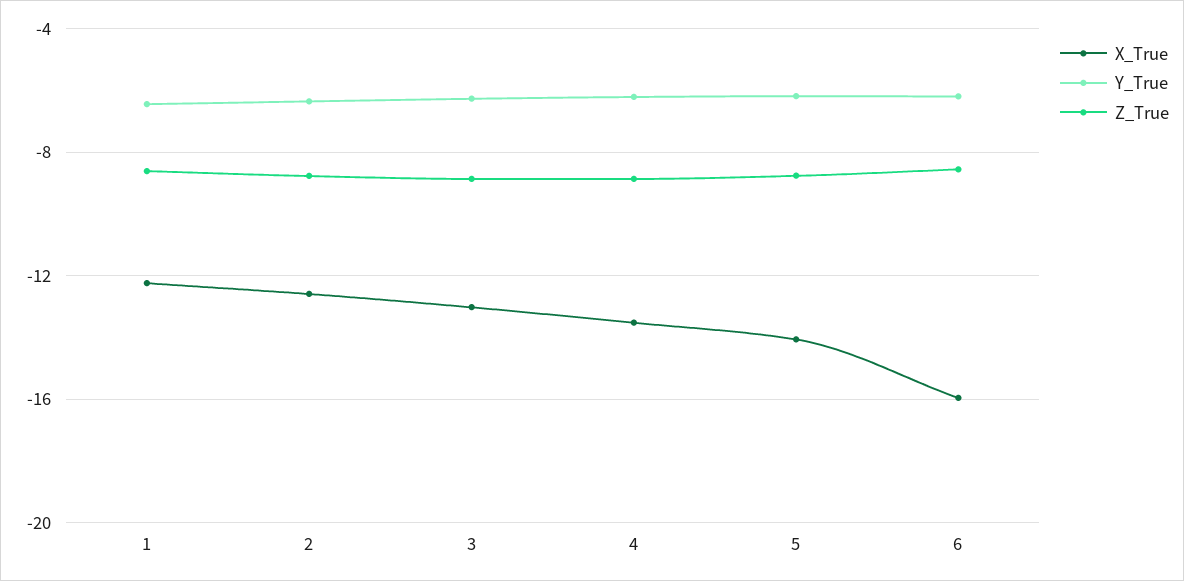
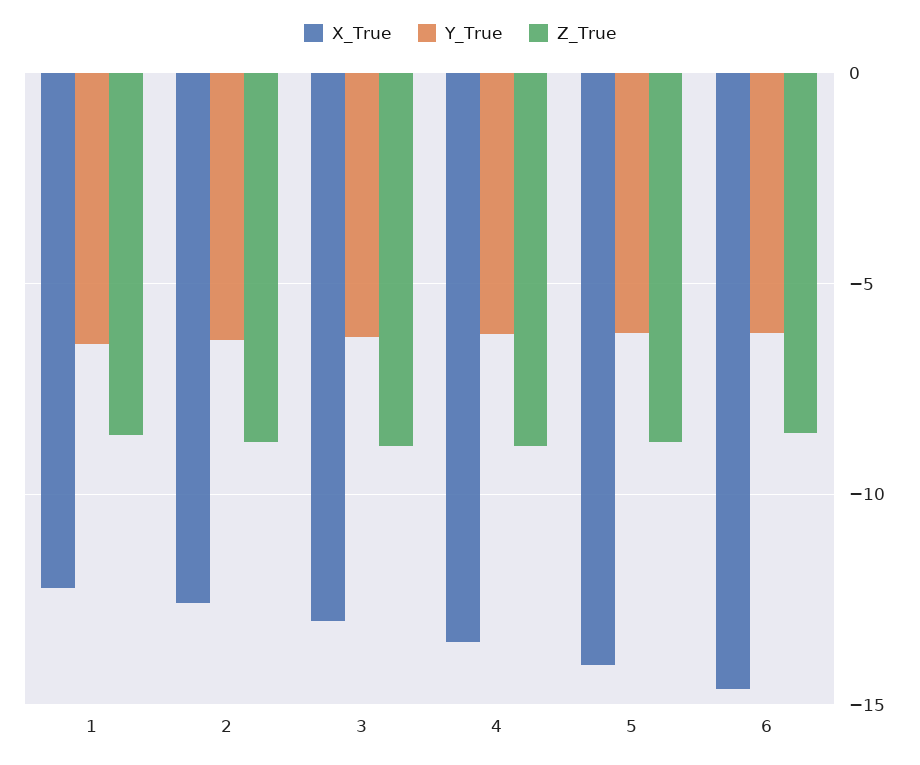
  {
    "X_True": {
      "1": -12,
      "2": -12.5,
      "3": -13,
      "4": -13.5,
      "5": -14,
-     "6": -16
+     "6": -14.5
    },
    "Y_True": {
      "1": -6.5,
      "2": -6.5,
      "3": -6.5,
      "4": -6,
      "5": -6,
      "6": -6
    },
    "Z_True": {
      "1": -8.5,
      "2": -9,
      "3": -9,
      "4": -9,
      "5": -9,
      "6": -8.5
    }
  }

